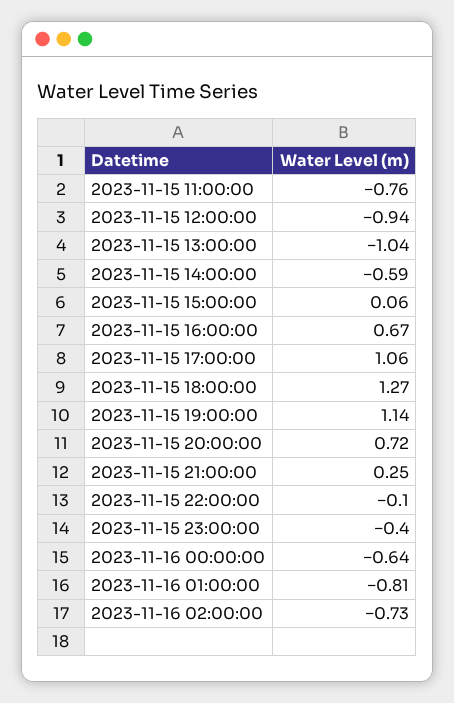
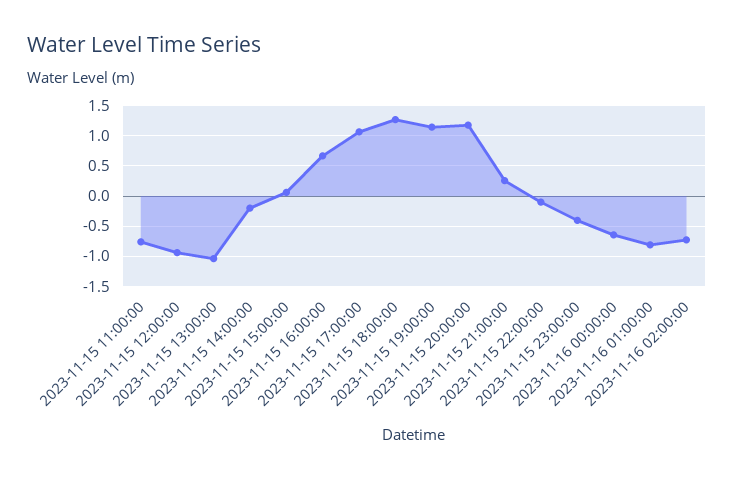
  {
    "2023-11-15 11:00:00": -0.76,
    "2023-11-15 12:00:00": -0.94,
    "2023-11-15 13:00:00": -1.04,
-   "2023-11-15 14:00:00": -0.59,
+   "2023-11-15 14:00:00": -0.2,
    "2023-11-15 15:00:00": 0.06,
    "2023-11-15 16:00:00": 0.67,
    "2023-11-15 17:00:00": 1.06,
    "2023-11-15 18:00:00": 1.27,
    "2023-11-15 19:00:00": 1.14,
-   "2023-11-15 20:00:00": 0.72,
+   "2023-11-15 20:00:00": 1.2,
    "2023-11-15 21:00:00": 0.25,
    "2023-11-15 22:00:00": -0.1,
    "2023-11-15 23:00:00": -0.4,
    "2023-11-16 00:00:00": -0.64,
    "2023-11-16 01:00:00": -0.81,
    "2023-11-16 02:00:00": -0.73
  }

